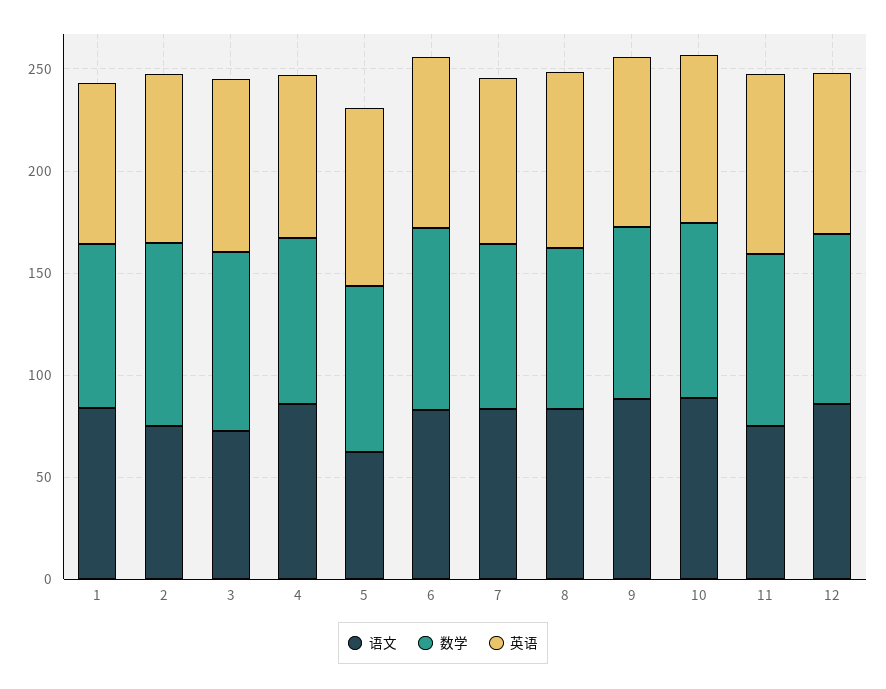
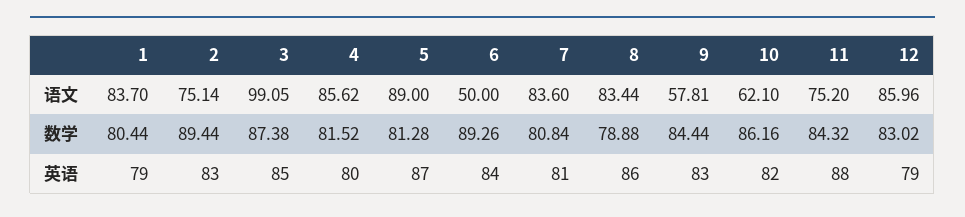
  {
    "语文": {
      "1": 83.7,
      "2": 75.14,
-     "3": 70,
+     "3": 99.05,
      "4": 85.62,
-     "5": 60,
+     "5": 89,
-     "6": 80,
+     "6": 50,
      "7": 83.6,
      "8": 83.44,
-     "9": 90,
+     "9": 57.81,
-     "10": 90,
+     "10": 62.1,
      "11": 75.2,
      "12": 85.96
    },
    "数学": {
      "1": 80.44,
      "2": 89.44,
      "3": 87.38,
      "4": 81.52,
      "5": 81.28,
      "6": 89.26,
      "7": 80.84,
      "8": 78.88,
      "9": 84.44,
      "10": 86.16,
      "11": 84.32,
      "12": 83.02
    },
    "英语": {
      "1": 79,
      "2": 83,
      "3": 85,
      "4": 80,
      "5": 87,
      "6": 84,
      "7": 81,
      "8": 86,
      "9": 83,
      "10": 82,
      "11": 88,
      "12": 79
    }
  }

